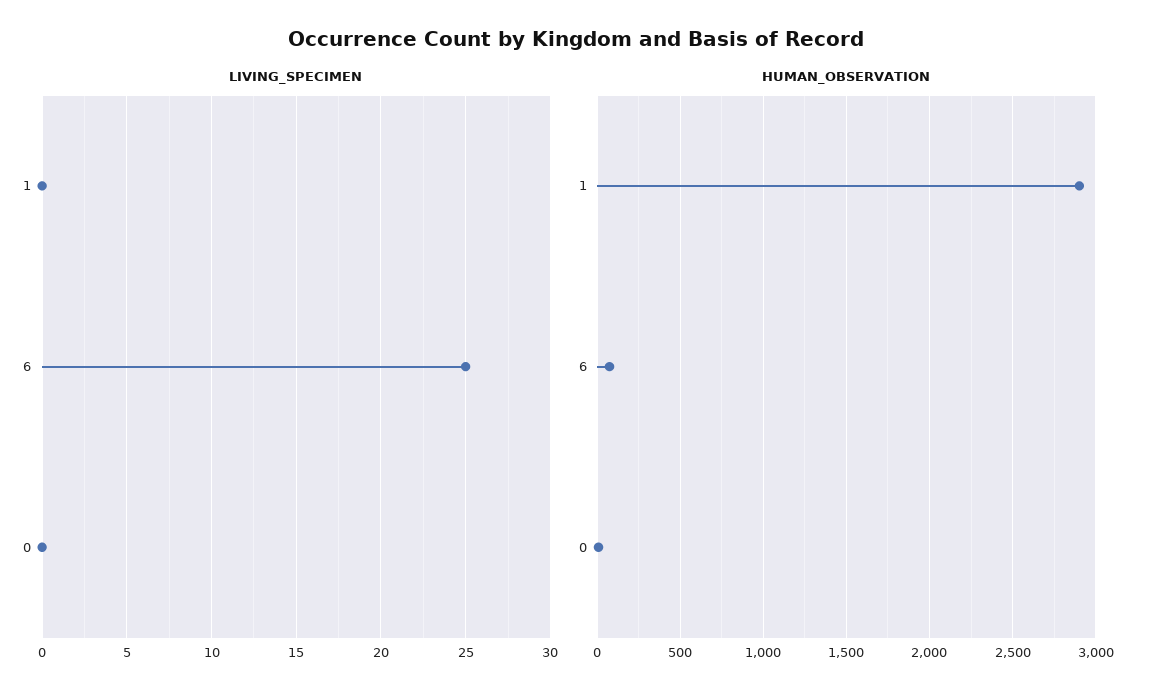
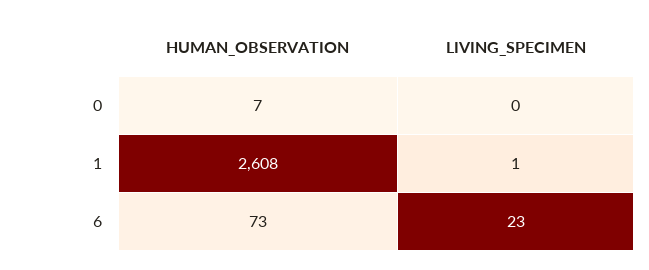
  {
    "LIVING_SPECIMEN": {
-     "1": 0,
+     "1": 1,
-     "6": 25,
+     "6": 23,
      "0": 0
    },
    "HUMAN_OBSERVATION": {
-     "1": 2900,
+     "1": 2608,
      "6": 73,
      "0": 7
    }
  }

